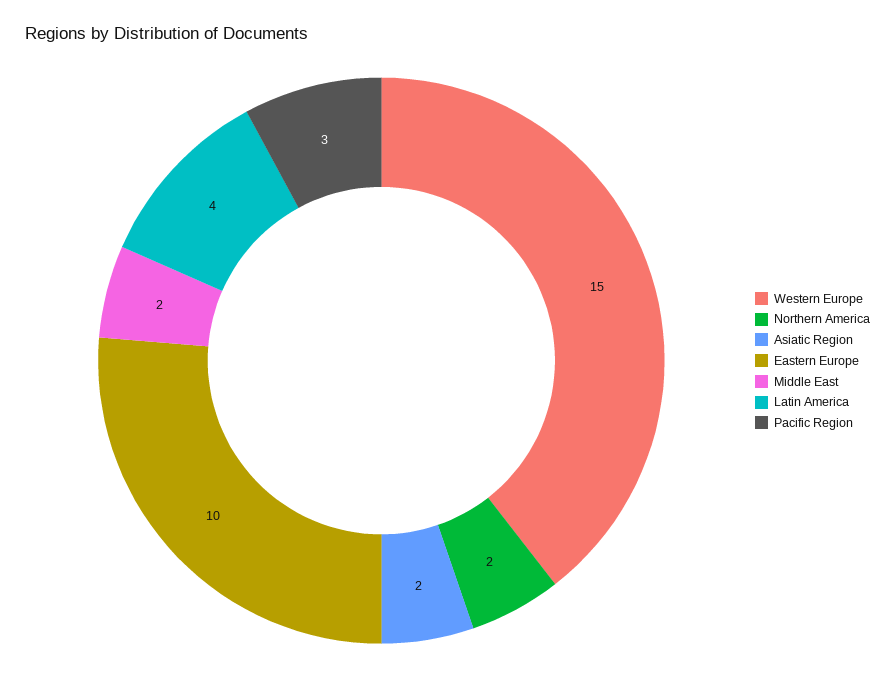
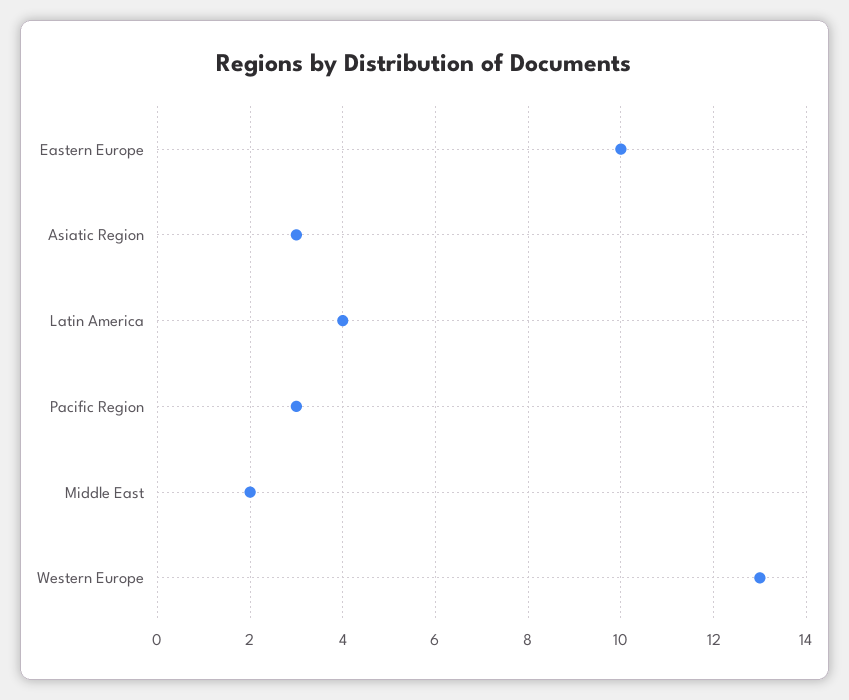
  {
-   "Western Europe": 15,
+   "Western Europe": 13,
-   "Northern America": 2,
-   "Asiatic Region": 2,
+   "Asiatic Region": 3,
    "Eastern Europe": 10,
    "Middle East": 2,
    "Latin America": 4,
    "Pacific Region": 3
  }

